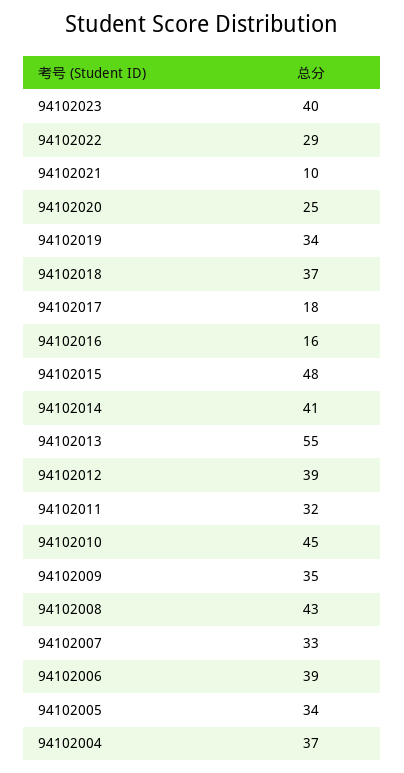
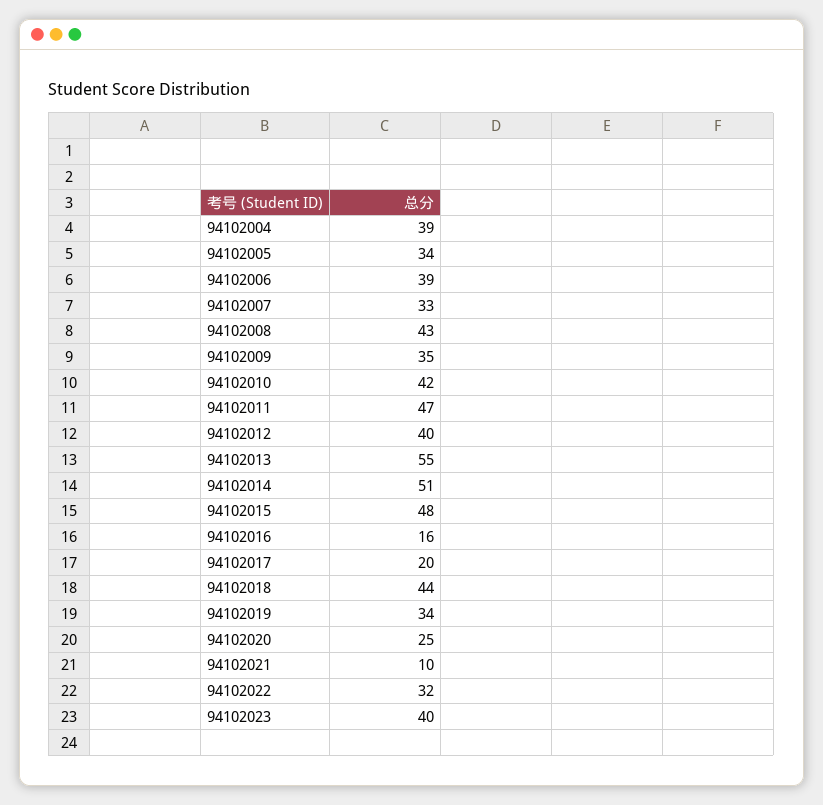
  {
    "94102023": 40,
-   "94102022": 29,
+   "94102022": 32,
    "94102021": 10,
    "94102020": 25,
    "94102019": 34,
-   "94102018": 37,
+   "94102018": 44,
-   "94102017": 18,
+   "94102017": 20,
    "94102016": 16,
    "94102015": 48,
-   "94102014": 41,
+   "94102014": 51,
    "94102013": 55,
-   "94102012": 39,
+   "94102012": 40,
-   "94102011": 32,
+   "94102011": 47,
-   "94102010": 45,
+   "94102010": 42,
    "94102009": 35,
    "94102008": 43,
    "94102007": 33,
    "94102006": 39,
    "94102005": 34,
-   "94102004": 37
+   "94102004": 39
  }

